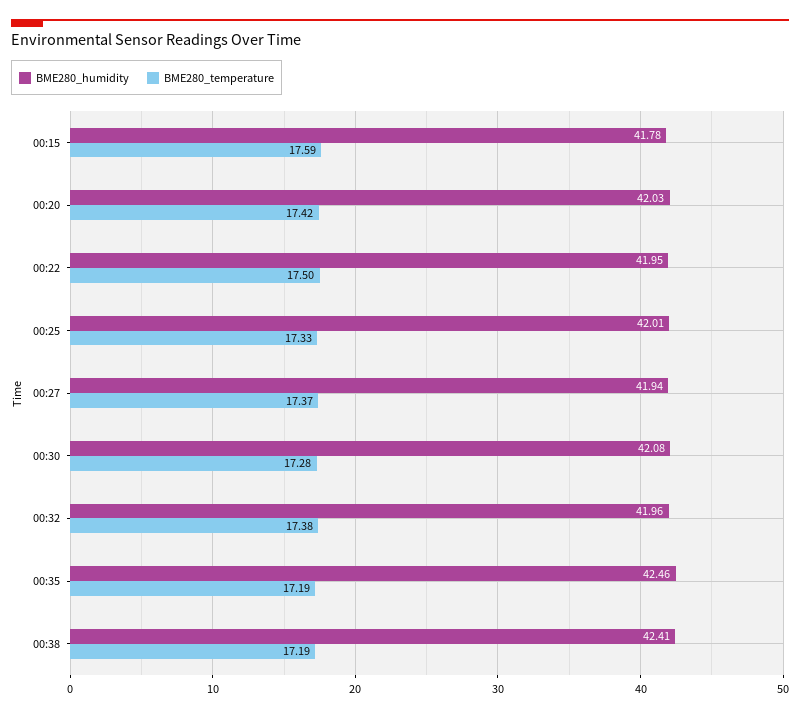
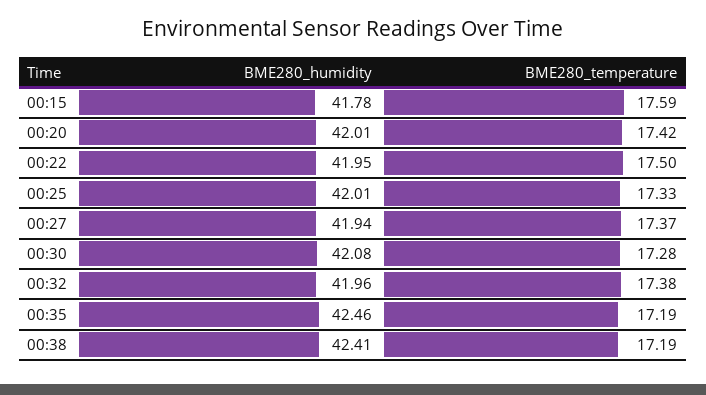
  {
    "BME280_humidity": {
      "00:15": 41.78,
-     "00:20": 42.03,
+     "00:20": 42.01,
      "00:22": 41.95,
      "00:25": 42.01,
      "00:27": 41.94,
      "00:30": 42.08,
      "00:32": 41.96,
      "00:35": 42.46,
      "00:38": 42.41
    },
    "BME280_temperature": {
      "00:15": 17.59,
      "00:20": 17.42,
      "00:22": 17.5,
      "00:25": 17.33,
      "00:27": 17.37,
      "00:30": 17.28,
      "00:32": 17.38,
      "00:35": 17.19,
      "00:38": 17.19
    }
  }

